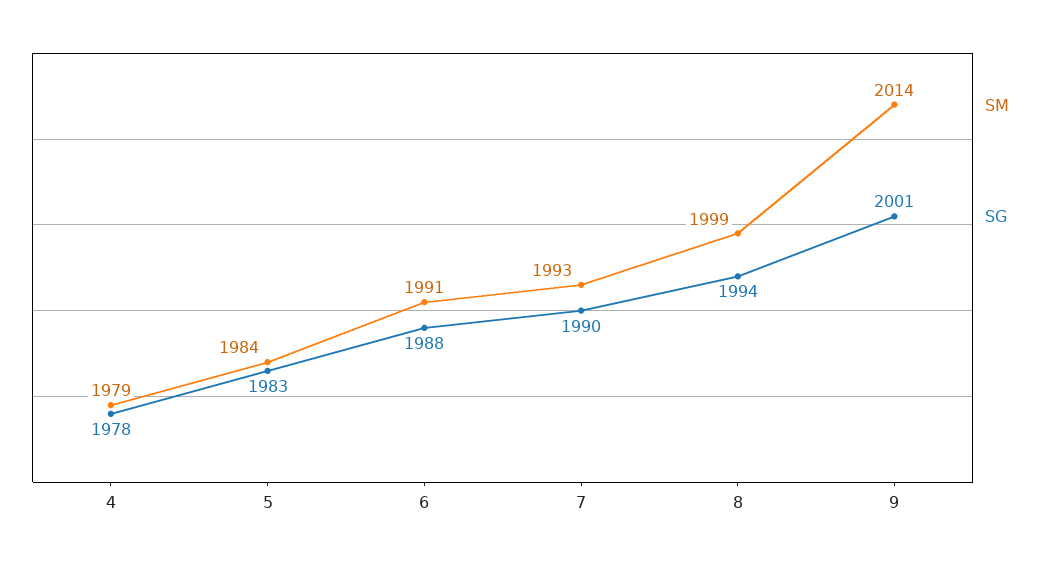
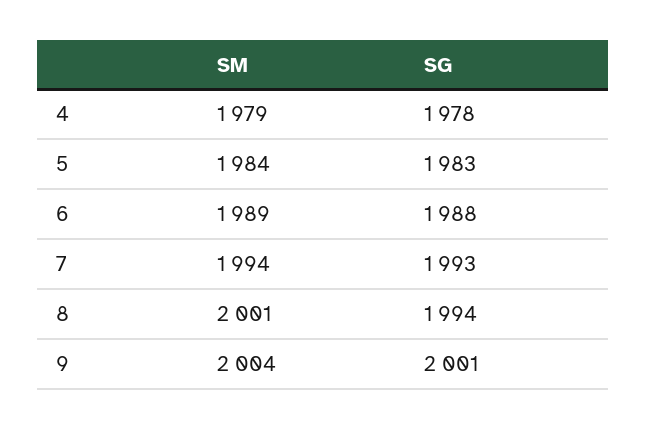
  {
    "SM": {
      "4": 1979,
      "5": 1984,
-     "6": 1991,
+     "6": 1989,
-     "7": 1993,
+     "7": 1994,
-     "8": 1999,
+     "8": 2001,
-     "9": 2014
+     "9": 2004
    },
    "SG": {
      "4": 1978,
      "5": 1983,
      "6": 1988,
-     "7": 1990,
+     "7": 1993,
      "8": 1994,
      "9": 2001
    }
  }

